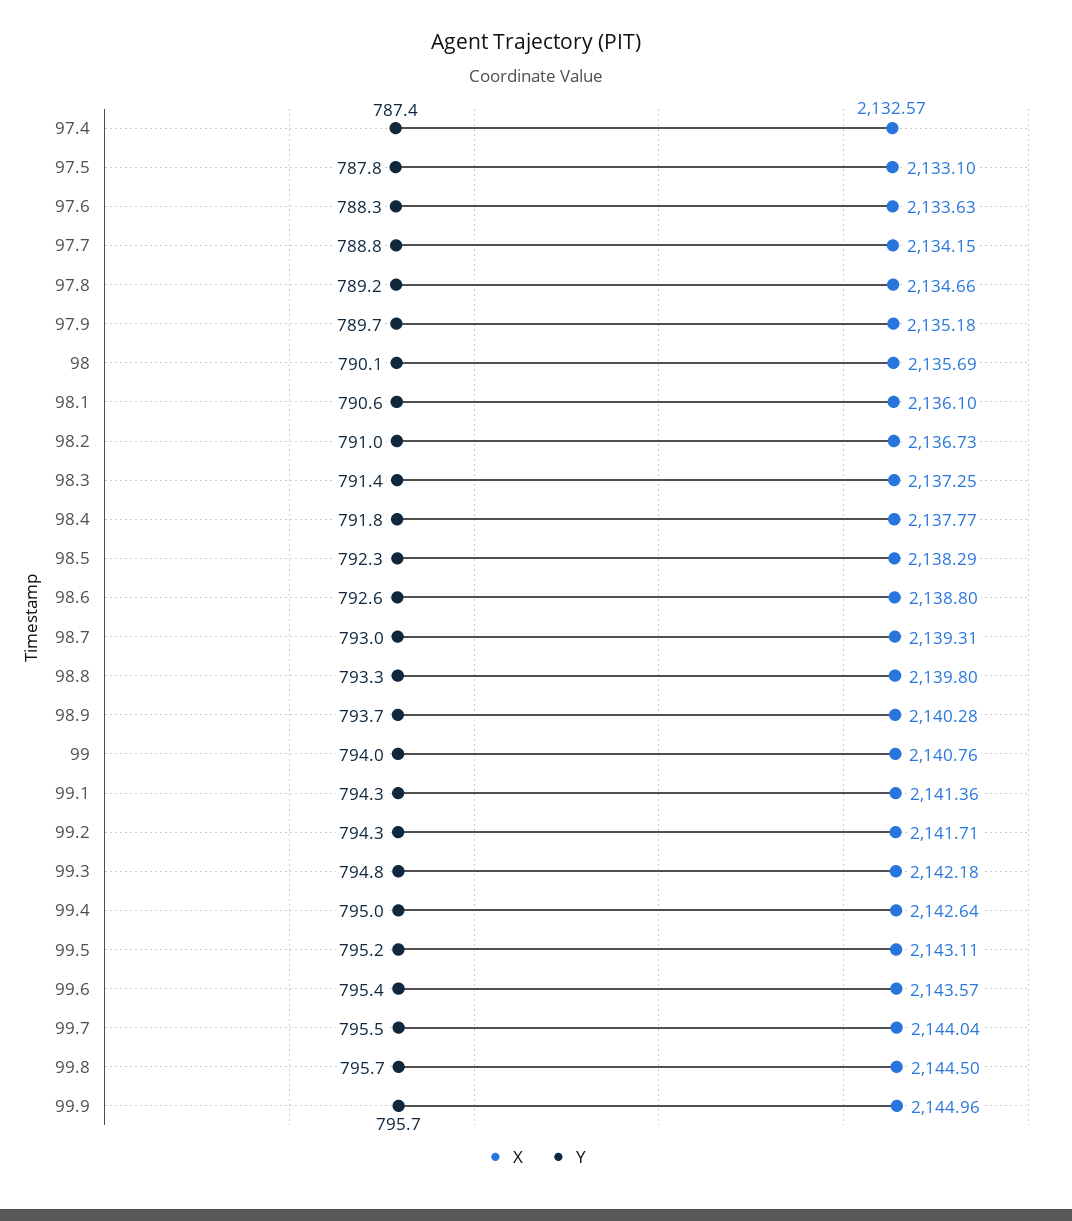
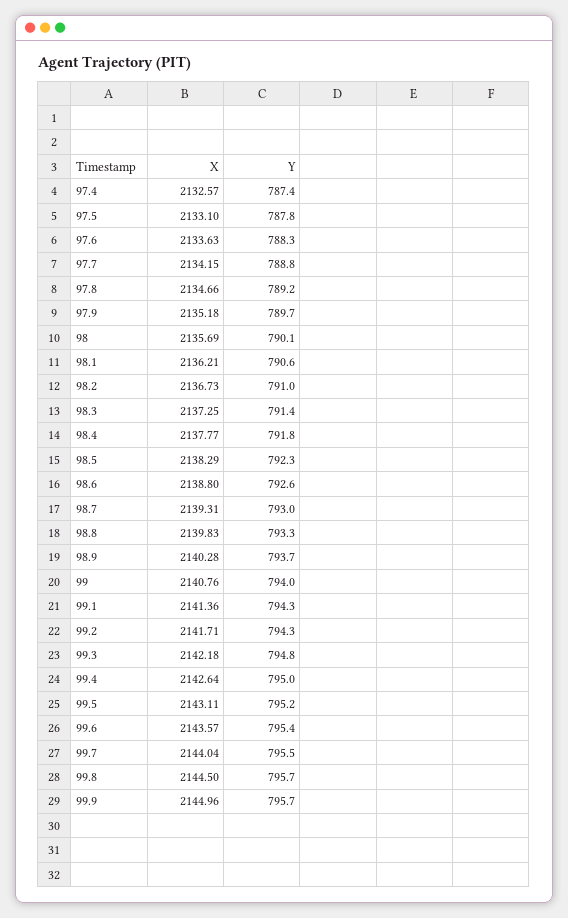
  {
    "X": {
      "97.4": 2132.57,
      "97.5": 2133.1,
      "97.6": 2133.63,
      "97.7": 2134.15,
      "97.8": 2134.66,
      "97.9": 2135.18,
      "98": 2135.69,
-     "98.1": 2136.1,
+     "98.1": 2136.21,
      "98.2": 2136.73,
      "98.3": 2137.25,
      "98.4": 2137.77,
      "98.5": 2138.29,
      "98.6": 2138.8,
      "98.7": 2139.31,
-     "98.8": 2139.8,
+     "98.8": 2139.83,
      "98.9": 2140.28,
      "99": 2140.76,
      "99.1": 2141.36,
      "99.2": 2141.71,
      "99.3": 2142.18,
      "99.4": 2142.64,
      "99.5": 2143.11,
      "99.6": 2143.57,
      "99.7": 2144.04,
      "99.8": 2144.5,
      "99.9": 2144.96
    },
    "Y": {
      "97.4": 787.4,
      "97.5": 787.8,
      "97.6": 788.3,
      "97.7": 788.8,
      "97.8": 789.2,
      "97.9": 789.7,
      "98": 790.1,
      "98.1": 790.6,
      "98.2": 791,
      "98.3": 791.4,
      "98.4": 791.8,
      "98.5": 792.3,
      "98.6": 792.6,
      "98.7": 793,
      "98.8": 793.3,
      "98.9": 793.7,
      "99": 794,
      "99.1": 794.3,
      "99.2": 794.3,
      "99.3": 794.8,
      "99.4": 795,
      "99.5": 795.2,
      "99.6": 795.4,
      "99.7": 795.5,
      "99.8": 795.7,
      "99.9": 795.7
    }
  }

